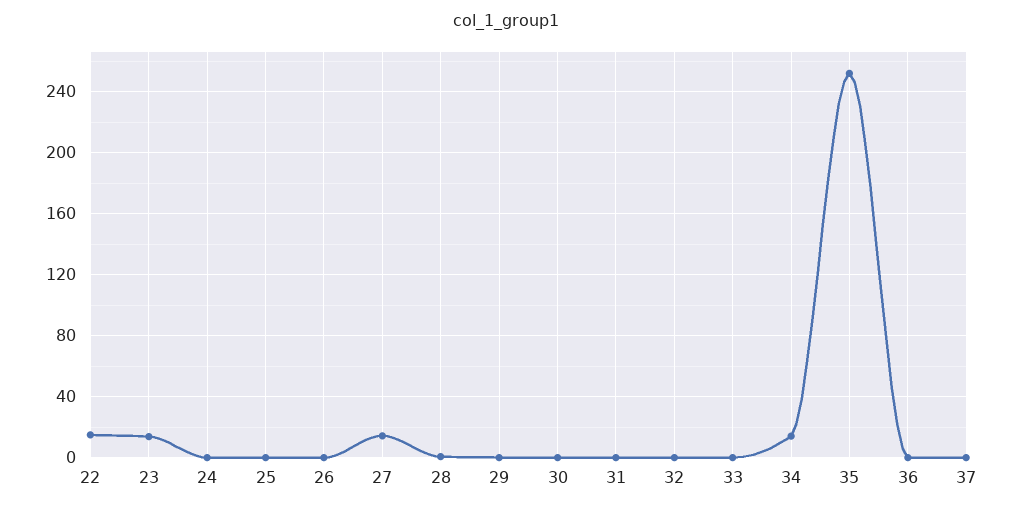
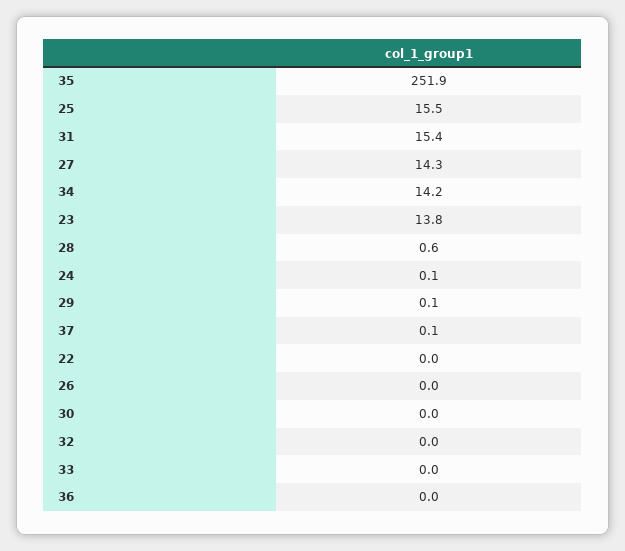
  {
-   "22": 15,
+   "22": 0,
    "23": 13.8,
    "24": 0.1,
-   "25": 0,
+   "25": 15.5,
    "26": 0,
    "27": 14.3,
    "28": 0.6,
    "29": 0.1,
    "30": 0,
-   "31": 0,
+   "31": 15.4,
    "32": 0,
    "33": 0,
    "34": 14.2,
    "35": 251.9,
    "36": 0,
    "37": 0.1
  }

